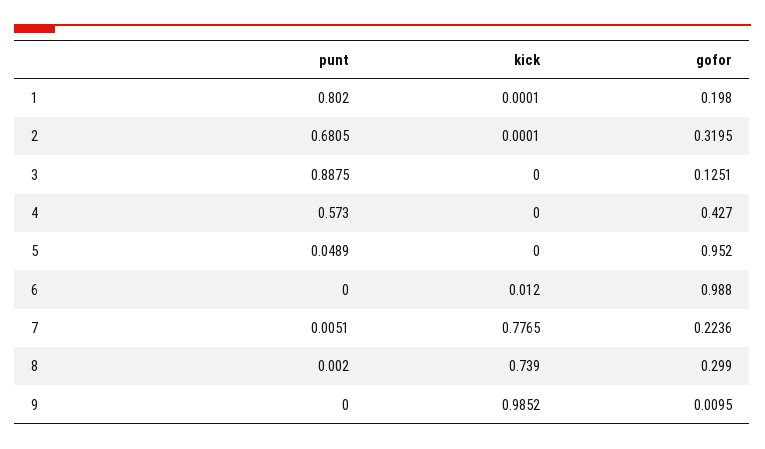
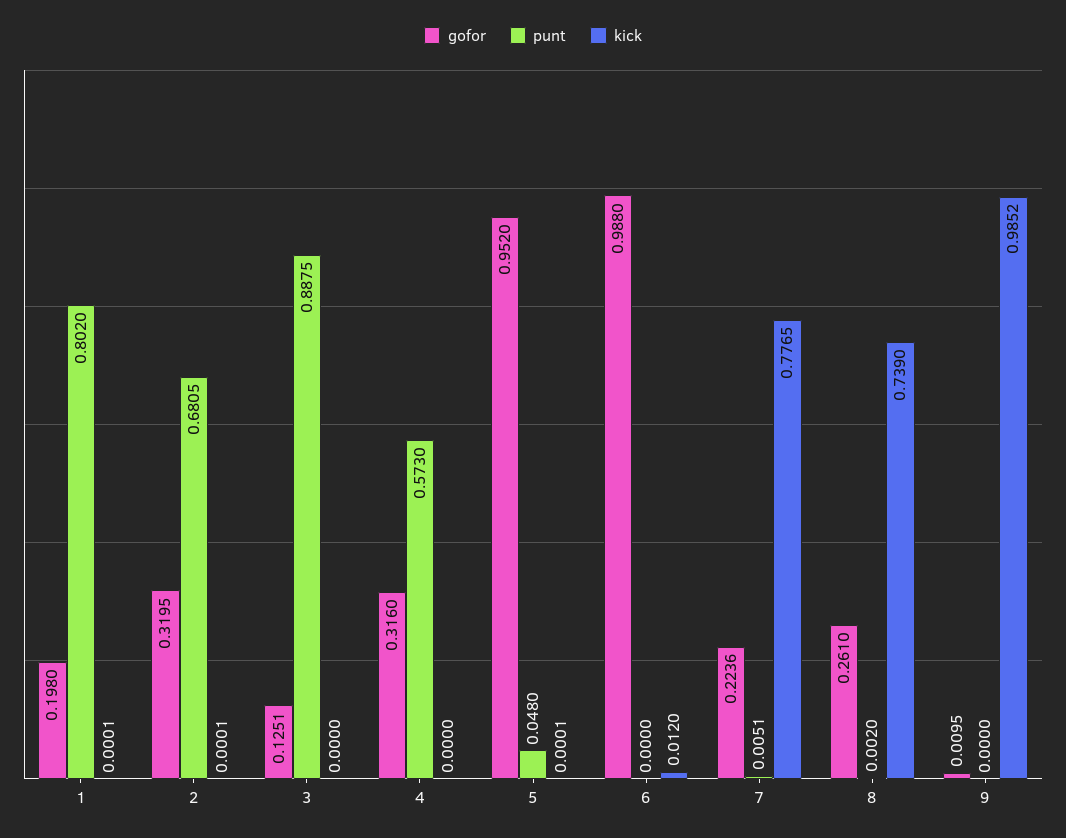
  {
    "punt": {
      "1": 0.802,
      "2": 0.6805,
      "3": 0.8875,
      "4": 0.573,
-     "5": 0.0489,
+     "5": 0.048,
      "6": 0,
      "7": 0.0051,
      "8": 0.002,
      "9": 0
    },
    "kick": {
      "1": 0.0001,
      "2": 0.0001,
      "3": 0,
      "4": 0,
-     "5": 0,
+     "5": 0.0001,
      "6": 0.012,
      "7": 0.7765,
      "8": 0.739,
      "9": 0.9852
    },
    "gofor": {
      "1": 0.198,
      "2": 0.3195,
      "3": 0.1251,
-     "4": 0.427,
+     "4": 0.316,
      "5": 0.952,
      "6": 0.988,
      "7": 0.2236,
-     "8": 0.299,
+     "8": 0.261,
      "9": 0.0095
    }
  }

